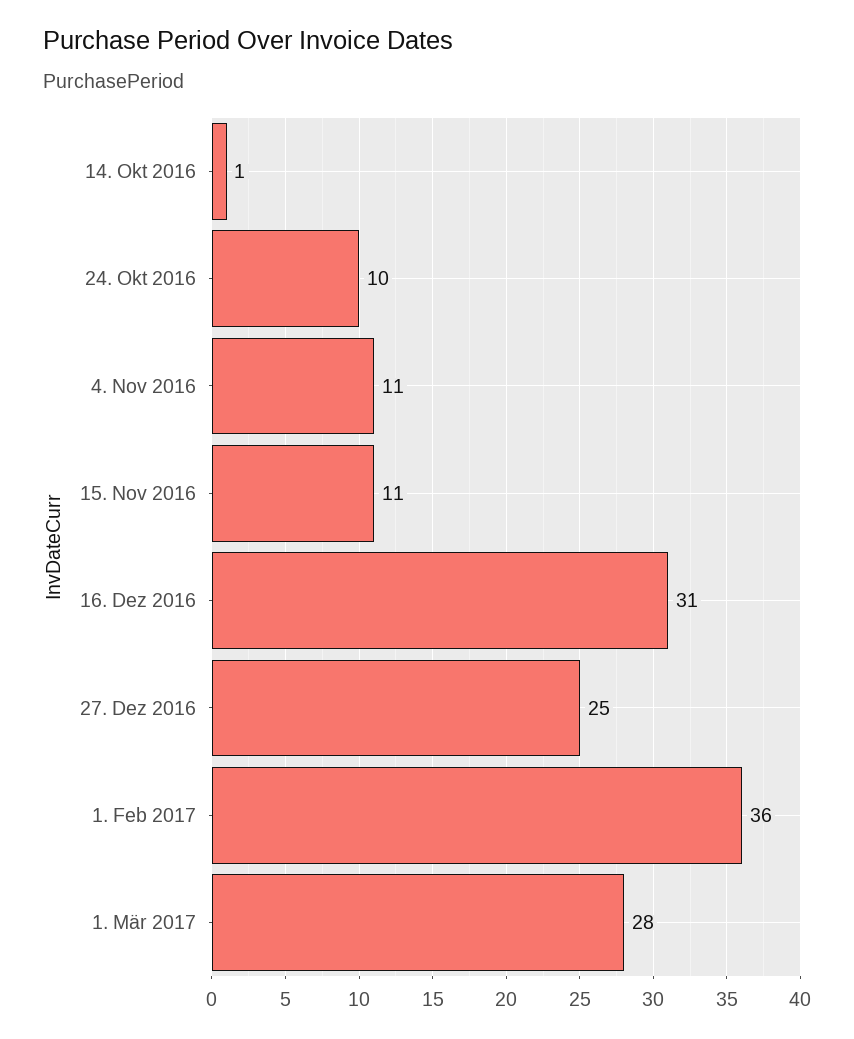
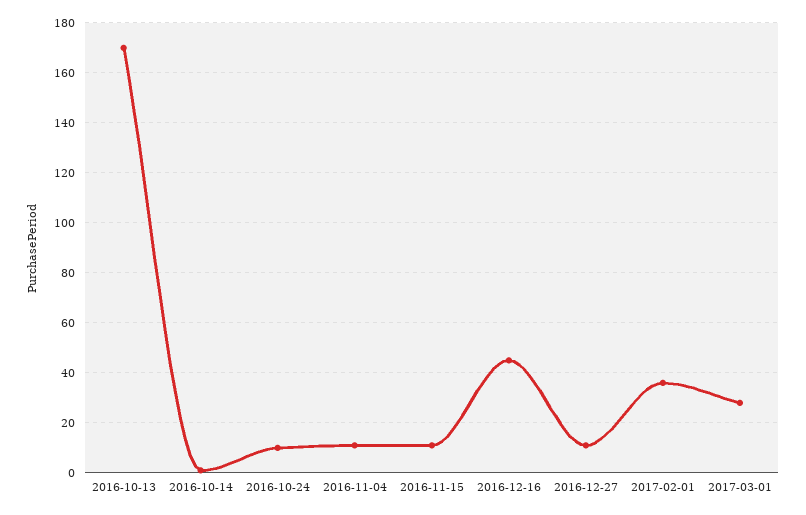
  {
    "14. Okt 2016": 1,
    "24. Okt 2016": 10,
    "4. Nov 2016": 11,
    "15. Nov 2016": 11,
-   "16. Dez 2016": 31,
+   "16. Dez 2016": 45,
-   "27. Dez 2016": 25,
+   "27. Dez 2016": 10,
    "1. Feb 2017": 36,
-   "1. Mär 2017": 28
+   "1. Mär 2017": 28,
+   "2016-10-13": 170
  }

